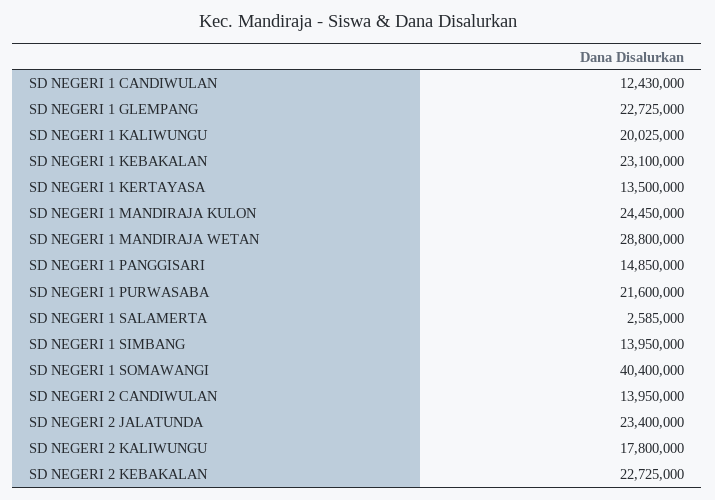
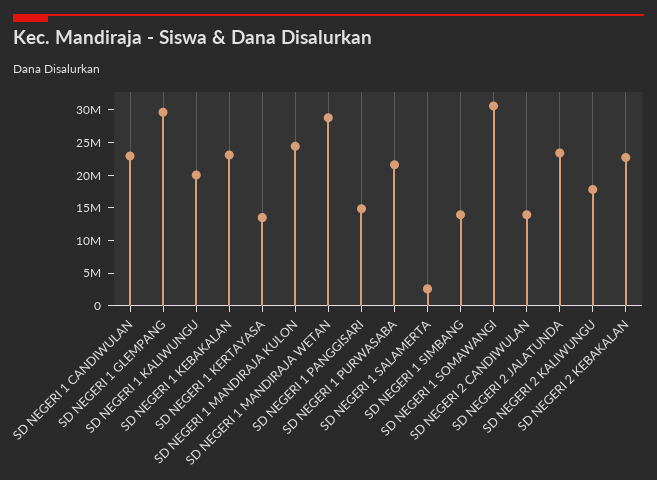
  {
-   "SD NEGERI 1 CANDIWULAN": 12430000,
+   "SD NEGERI 1 CANDIWULAN": 22500000,
-   "SD NEGERI 1 GLEMPANG": 22725000,
+   "SD NEGERI 1 GLEMPANG": 30000000,
    "SD NEGERI 1 KALIWUNGU": 20025000,
    "SD NEGERI 1 KEBAKALAN": 23100000,
    "SD NEGERI 1 KERTAYASA": 13500000,
    "SD NEGERI 1 MANDIRAJA KULON": 24450000,
    "SD NEGERI 1 MANDIRAJA WETAN": 28800000,
    "SD NEGERI 1 PANGGISARI": 14850000,
    "SD NEGERI 1 PURWASABA": 21600000,
    "SD NEGERI 1 SALAMERTA": 2585000,
    "SD NEGERI 1 SIMBANG": 13950000,
-   "SD NEGERI 1 SOMAWANGI": 40400000,
+   "SD NEGERI 1 SOMAWANGI": 30000000,
    "SD NEGERI 2 CANDIWULAN": 13950000,
    "SD NEGERI 2 JALATUNDA": 23400000,
    "SD NEGERI 2 KALIWUNGU": 17800000,
    "SD NEGERI 2 KEBAKALAN": 22725000
  }

